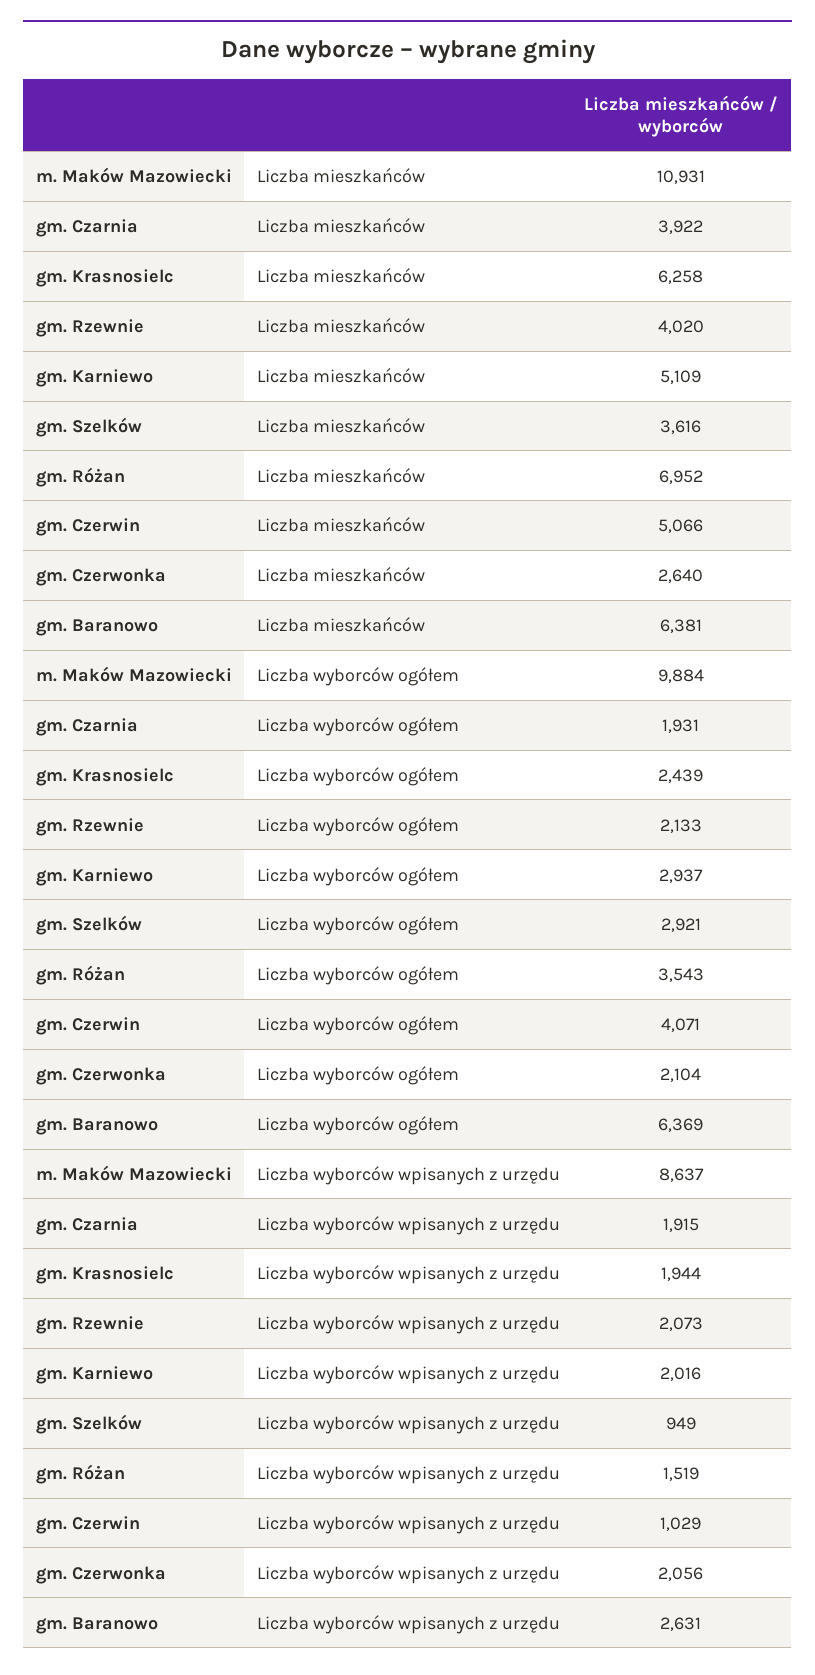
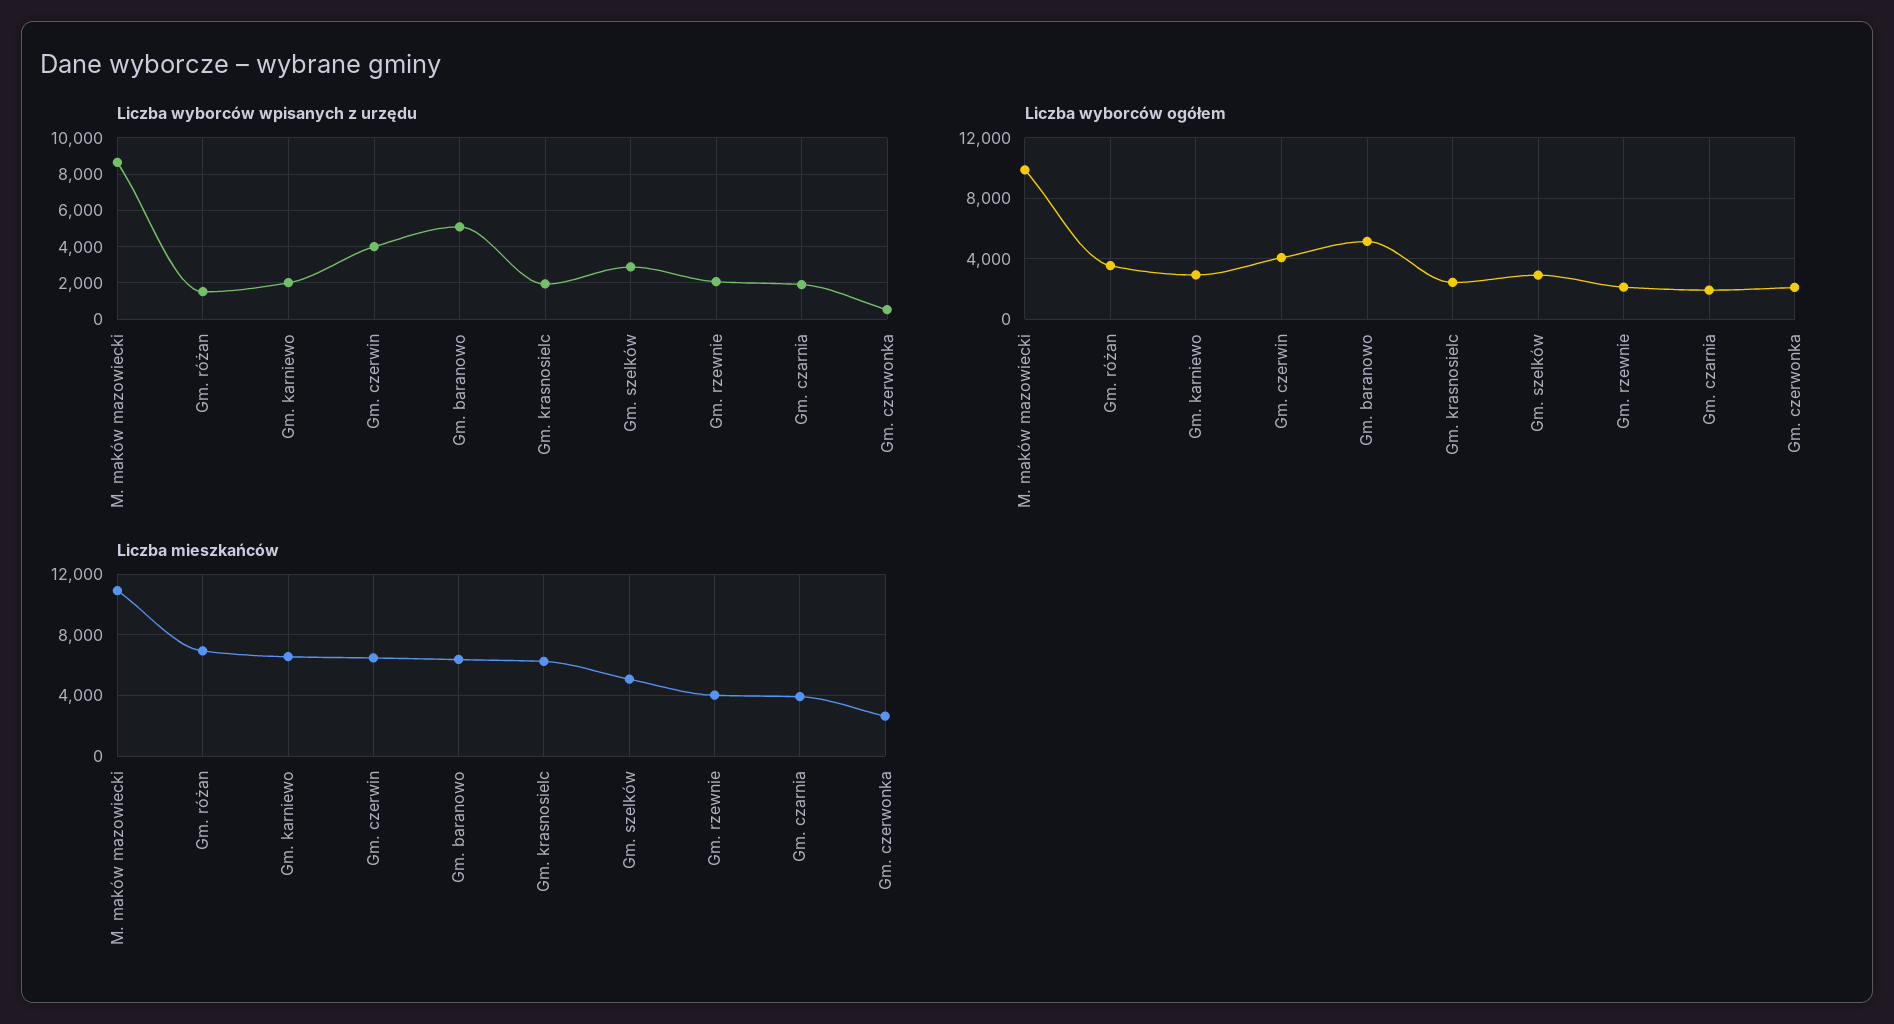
  {
    "Liczba mieszkańców": {
      "m. Maków Mazowiecki": 10931,
      "gm. Czarnia": 3922,
      "gm. Krasnosielc": 6258,
      "gm. Rzewnie": 4020,
-     "gm. Karniewo": 5109,
+     "gm. Karniewo": 6500,
-     "gm. Szelków": 3616,
+     "gm. Szelków": 5000,
      "gm. Różan": 6952,
-     "gm. Czerwin": 5066,
+     "gm. Czerwin": 6500,
      "gm. Czerwonka": 2640,
      "gm. Baranowo": 6381
    },
    "Liczba wyborców ogółem": {
      "m. Maków Mazowiecki": 9884,
      "gm. Czarnia": 1931,
      "gm. Krasnosielc": 2439,
      "gm. Rzewnie": 2133,
      "gm. Karniewo": 2937,
      "gm. Szelków": 2921,
      "gm. Różan": 3543,
      "gm. Czerwin": 4071,
      "gm. Czerwonka": 2104,
-     "gm. Baranowo": 6369
+     "gm. Baranowo": 5000
    },
    "Liczba wyborców wpisanych z urzędu": {
      "m. Maków Mazowiecki": 8637,
      "gm. Czarnia": 1915,
      "gm. Krasnosielc": 1944,
      "gm. Rzewnie": 2073,
      "gm. Karniewo": 2016,
-     "gm. Szelków": 949,
+     "gm. Szelków": 3000,
      "gm. Różan": 1519,
-     "gm. Czerwin": 1029,
+     "gm. Czerwin": 4000,
-     "gm. Czerwonka": 2056,
+     "gm. Czerwonka": 500,
-     "gm. Baranowo": 2631
+     "gm. Baranowo": 5000
    }
  }

